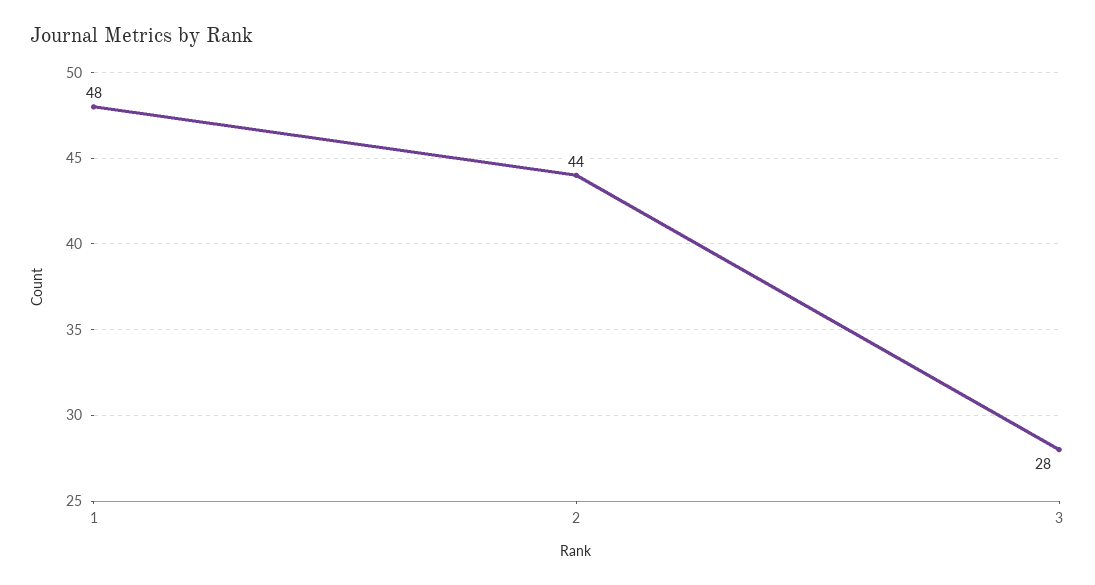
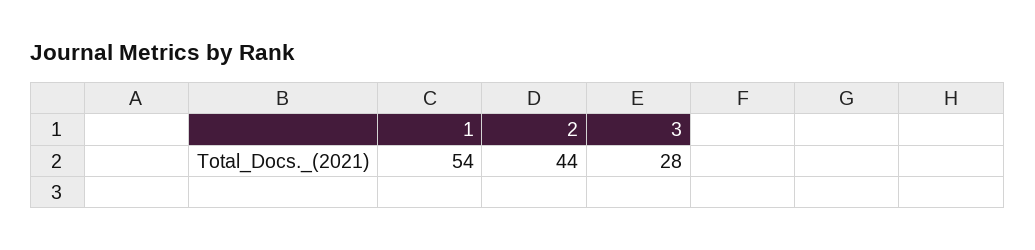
  {
-   "1": 48,
+   "1": 54,
    "2": 44,
    "3": 28
  }

